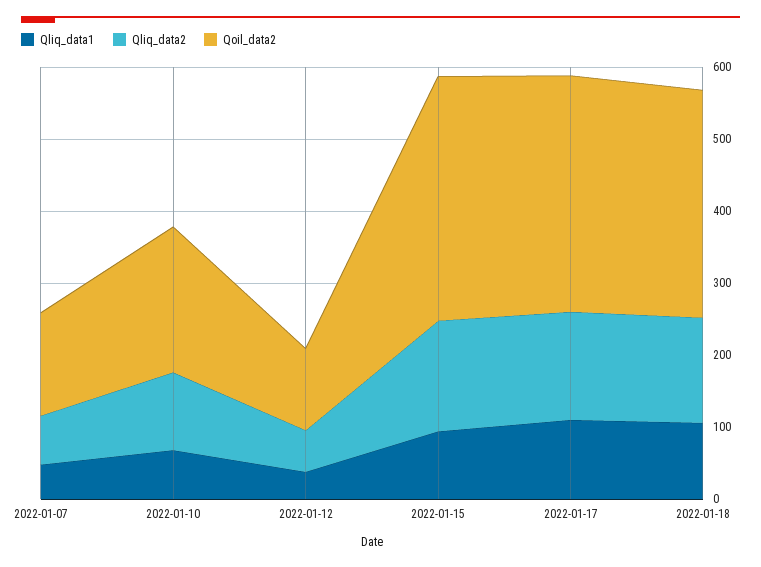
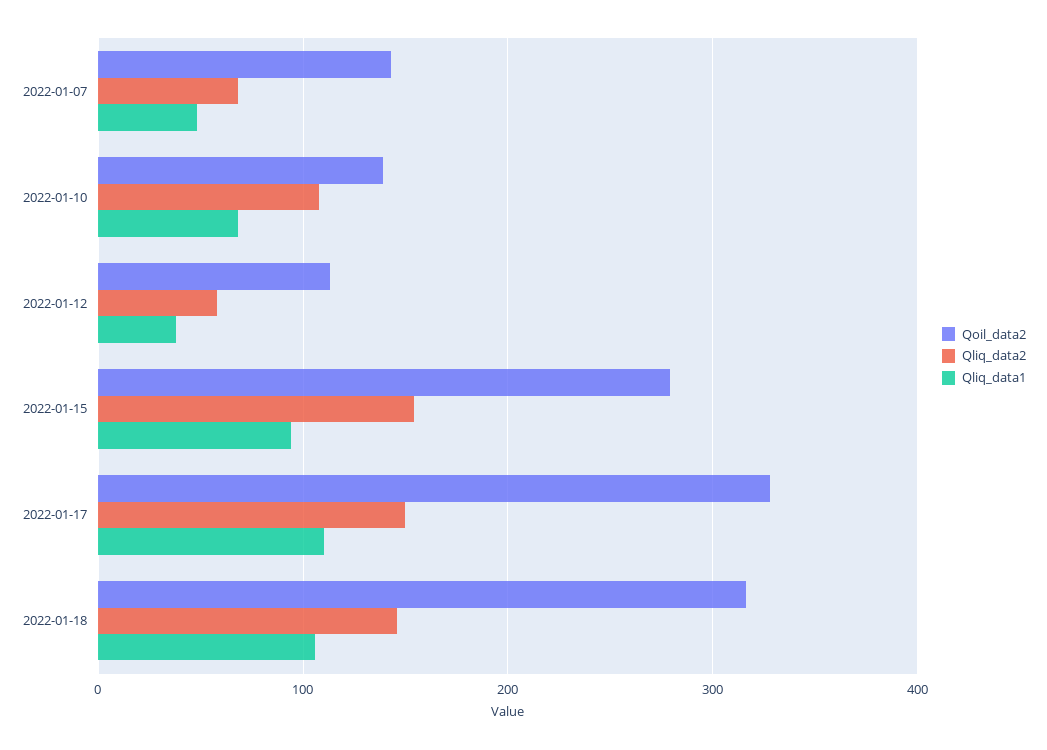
  {
    "Qliq_data1": {
      "2022-01-07": 50,
      "2022-01-10": 70,
      "2022-01-12": 40,
      "2022-01-15": 90,
      "2022-01-17": 110,
      "2022-01-18": 110
    },
    "Qliq_data2": {
      "2022-01-07": 70,
      "2022-01-10": 110,
      "2022-01-12": 60,
      "2022-01-15": 150,
      "2022-01-17": 150,
      "2022-01-18": 150
    },
    "Qoil_data2": {
      "2022-01-07": 140,
-     "2022-01-10": 200,
+     "2022-01-10": 140,
      "2022-01-12": 110,
-     "2022-01-15": 340,
+     "2022-01-15": 280,
      "2022-01-17": 330,
      "2022-01-18": 320
    }
  }

